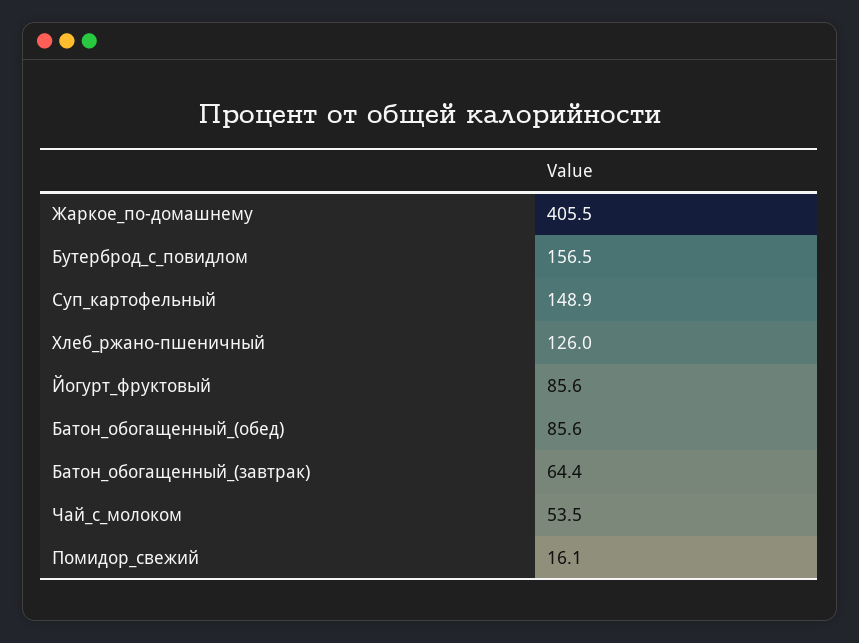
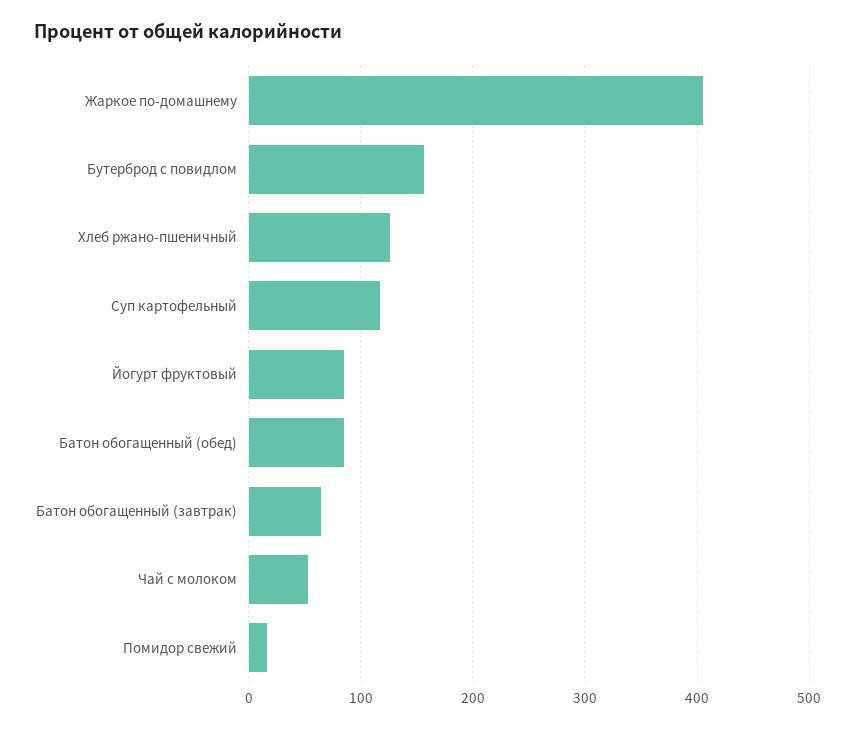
  {
    "Жаркое_по-домашнему": 405.5,
    "Бутерброд_с_повидлом": 156.5,
-   "Суп_картофельный": 148.9,
+   "Суп_картофельный": 120,
    "Хлеб_ржано-пшеничный": 126,
    "Йогурт_фруктовый": 85.6,
    "Батон_обогащенный_(обед)": 85.6,
    "Батон_обогащенный_(завтрак)": 64.4,
    "Чай_с_молоком": 53.5,
    "Помидор_свежий": 16.1
  }

